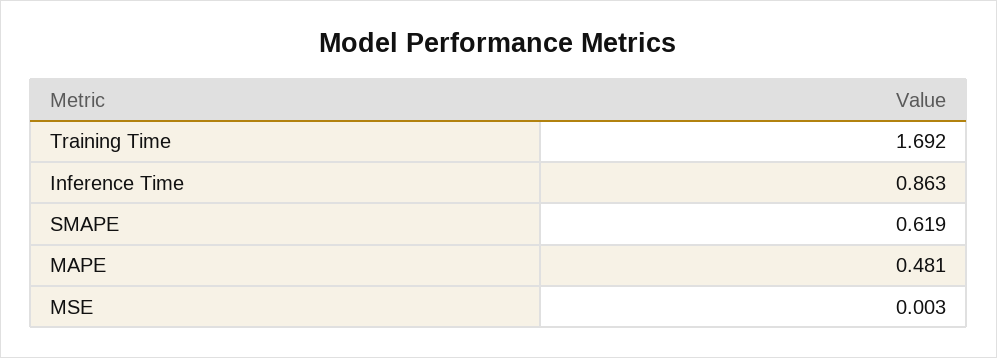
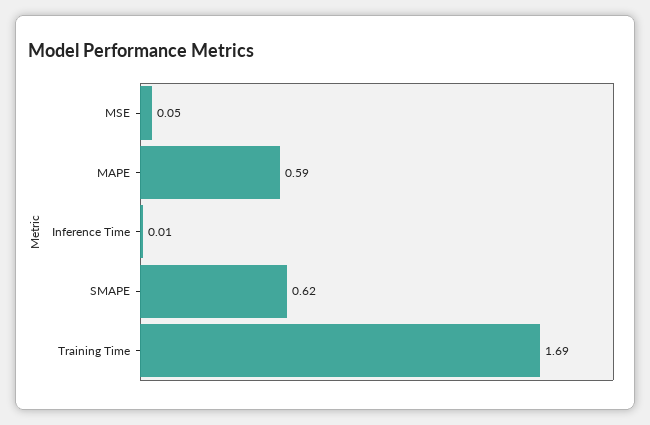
  {
    "Training Time": 1.692,
-   "Inference Time": 0.863,
+   "Inference Time": 0.01,
    "SMAPE": 0.619,
-   "MAPE": 0.481,
+   "MAPE": 0.59,
-   "MSE": 0.003
+   "MSE": 0.05
  }

